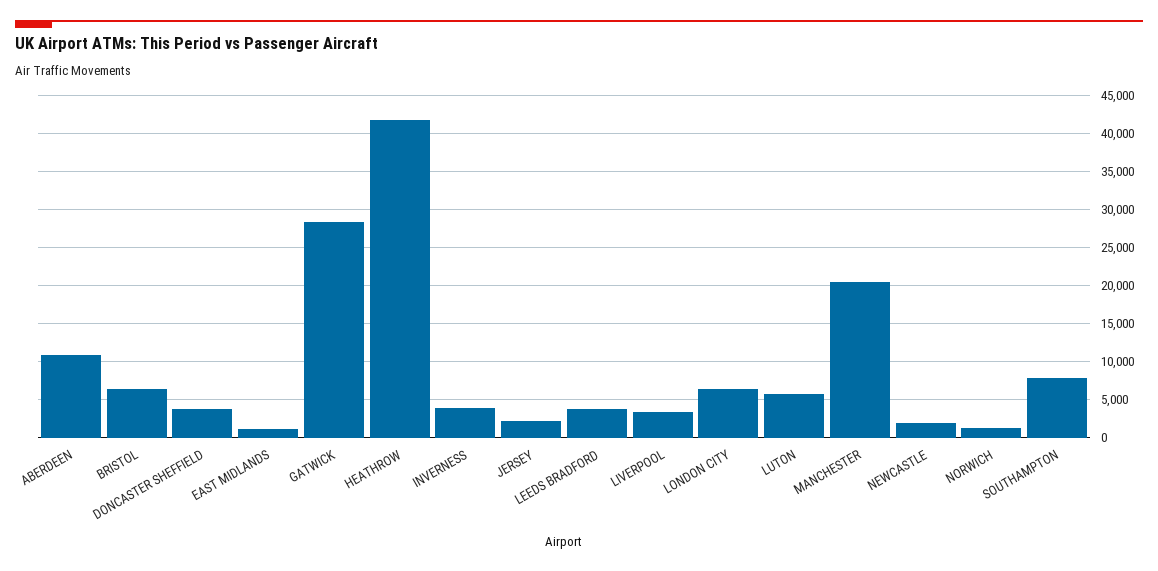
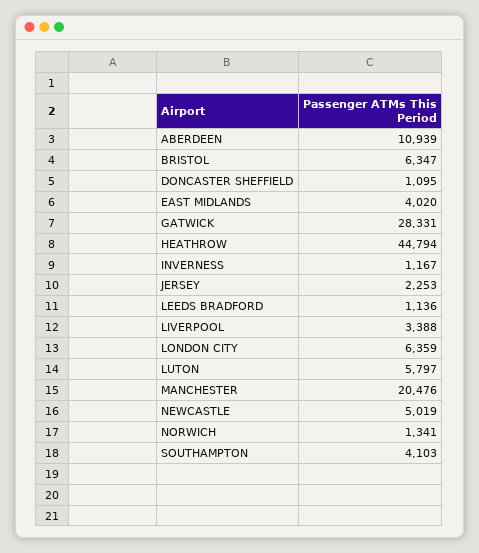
  {
    "ABERDEEN": 10939,
    "BRISTOL": 6347,
-   "DONCASTER SHEFFIELD": 4000,
+   "DONCASTER SHEFFIELD": 1095,
-   "EAST MIDLANDS": 1000,
+   "EAST MIDLANDS": 4020,
    "GATWICK": 28331,
-   "HEATHROW": 42000,
+   "HEATHROW": 44794,
-   "INVERNESS": 4000,
+   "INVERNESS": 1167,
    "JERSEY": 2253,
-   "LEEDS BRADFORD": 4000,
+   "LEEDS BRADFORD": 1136,
    "LIVERPOOL": 3388,
    "LONDON CITY": 6359,
    "LUTON": 5797,
    "MANCHESTER": 20476,
-   "NEWCASTLE": 2000,
+   "NEWCASTLE": 5019,
    "NORWICH": 1341,
-   "SOUTHAMPTON": 8000
+   "SOUTHAMPTON": 4103
  }

